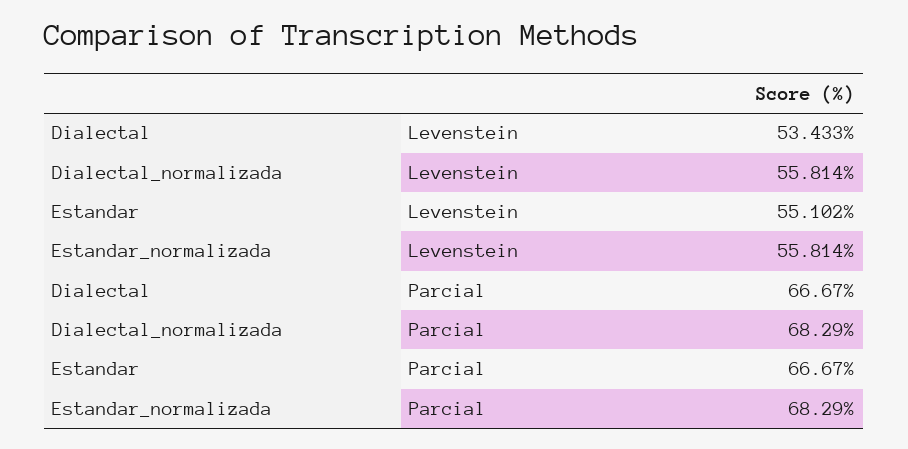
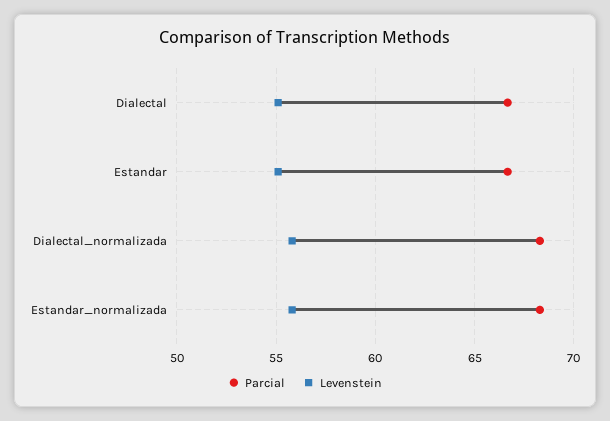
  {
    "Levenstein": {
-     "Dialectal": 53.433,
+     "Dialectal": 55,
      "Dialectal_normalizada": 55.814,
      "Estandar": 55.102,
      "Estandar_normalizada": 55.814
    },
    "Parcial": {
      "Dialectal": 66.67,
      "Dialectal_normalizada": 68.29,
      "Estandar": 66.67,
      "Estandar_normalizada": 68.29
    }
  }

